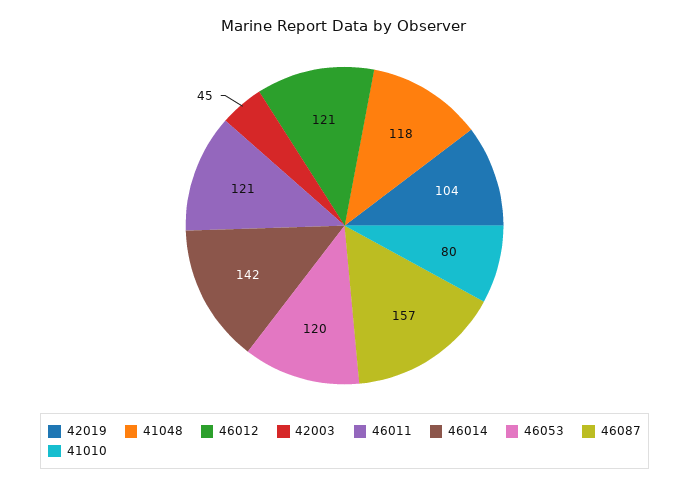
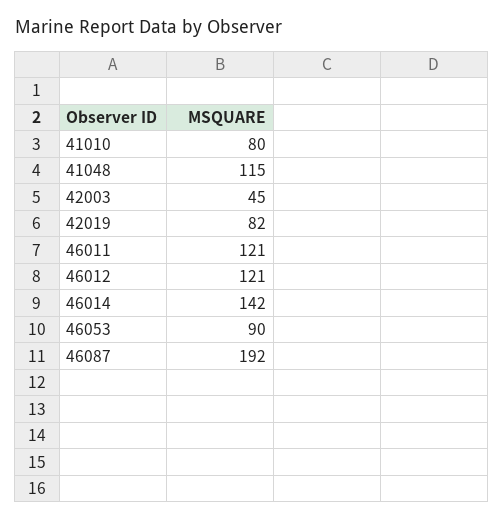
  {
-   "42019": 104,
+   "42019": 82,
-   "41048": 118,
+   "41048": 115,
    "46012": 121,
    "42003": 45,
    "46011": 121,
    "46014": 142,
-   "46053": 120,
+   "46053": 90,
-   "46087": 157,
+   "46087": 192,
    "41010": 80
  }

